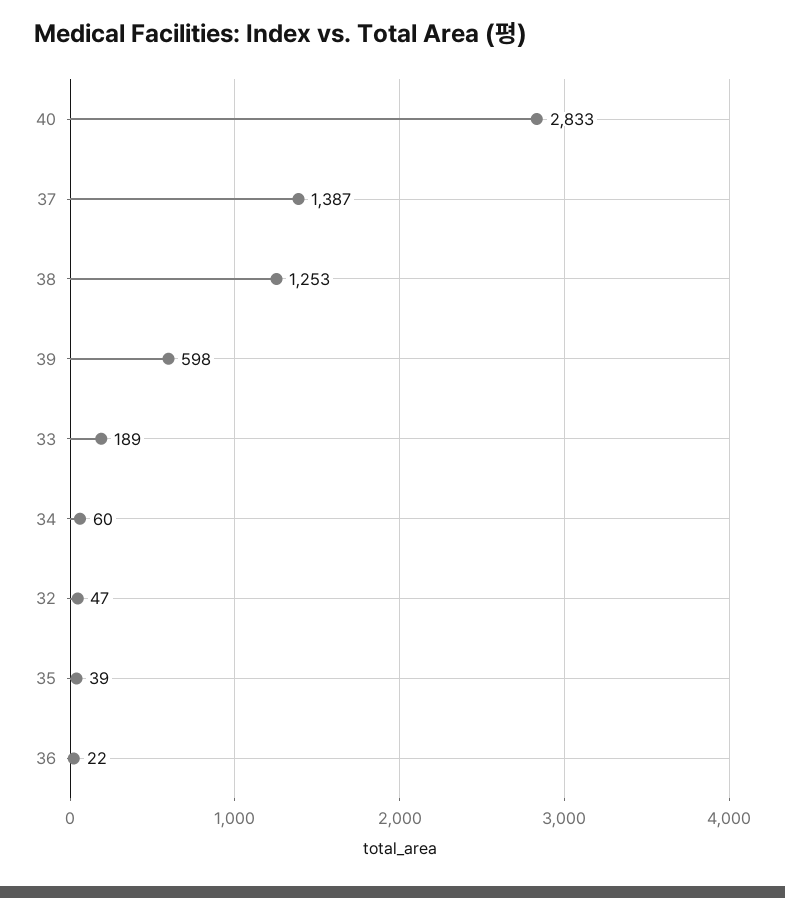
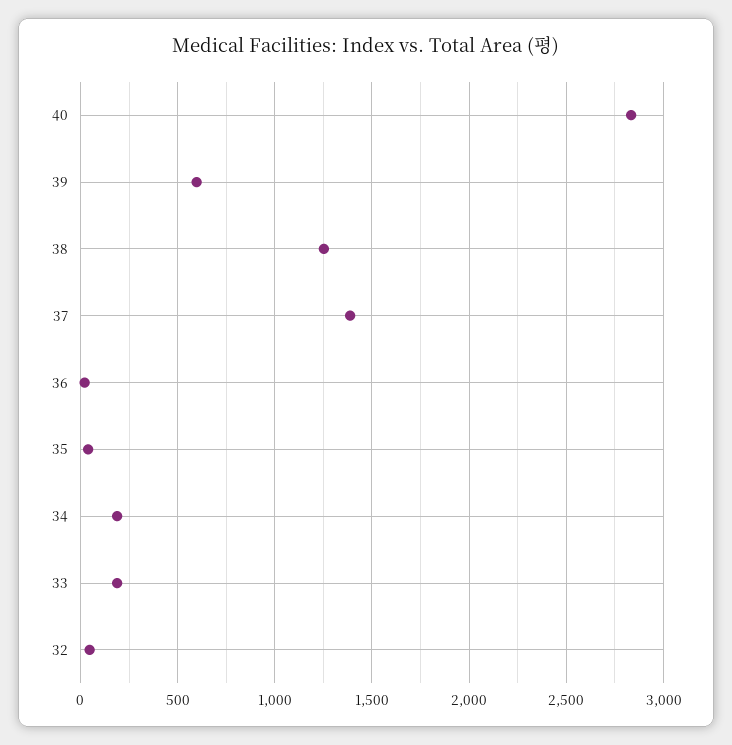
  {
    "40": 2833,
    "37": 1387,
    "38": 1253,
    "39": 598,
    "33": 189,
-   "34": 60,
+   "34": 200,
    "32": 47,
    "35": 39,
    "36": 22
  }

